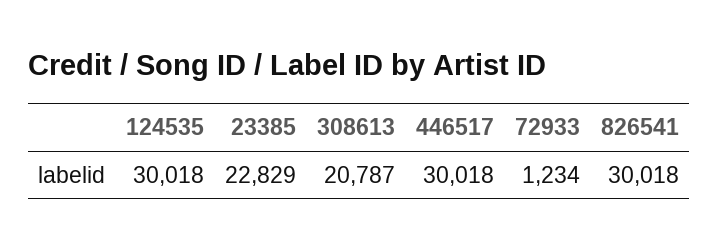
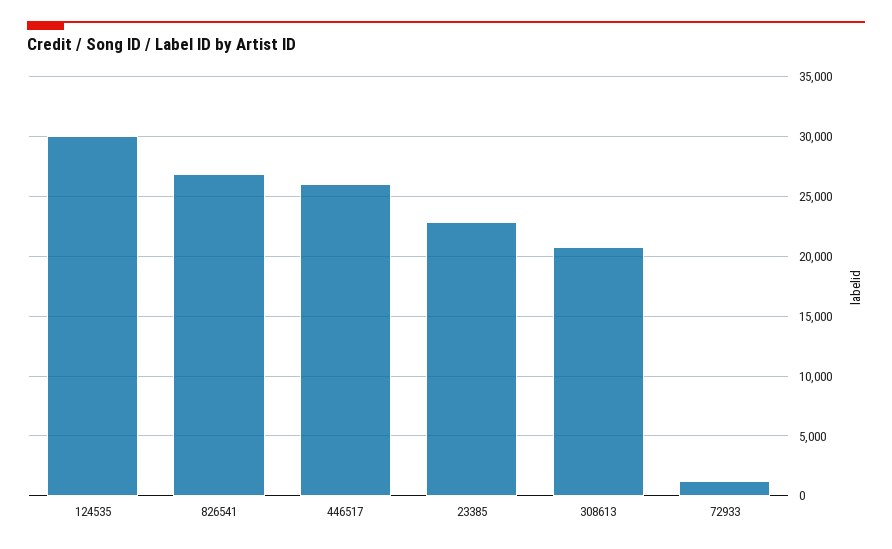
  {
    "124535": 30018,
    "23385": 22829,
    "308613": 20787,
-   "446517": 30018,
+   "446517": 26000,
    "72933": 1234,
-   "826541": 30018
+   "826541": 27000
  }

